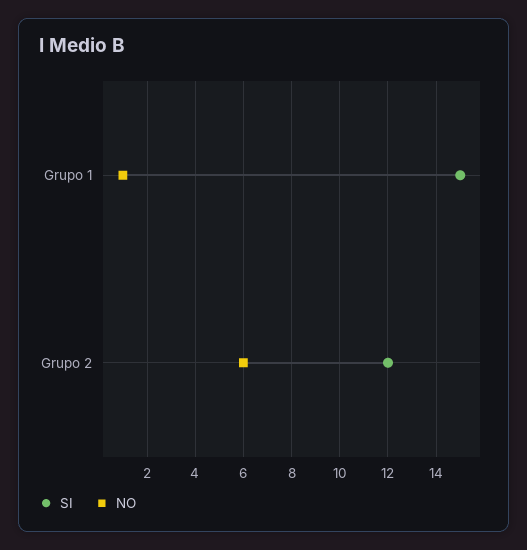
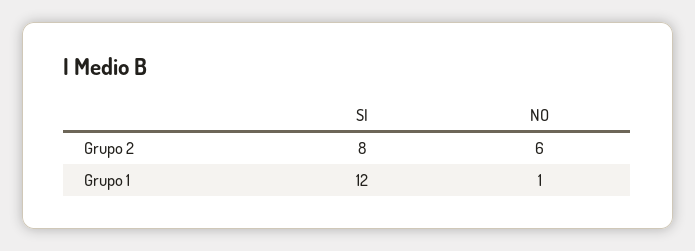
  {
    "SI": {
-     "Grupo 1": 15,
+     "Grupo 1": 12,
-     "Grupo 2": 12
+     "Grupo 2": 8
    },
    "NO": {
      "Grupo 1": 1,
      "Grupo 2": 6
    }
  }

